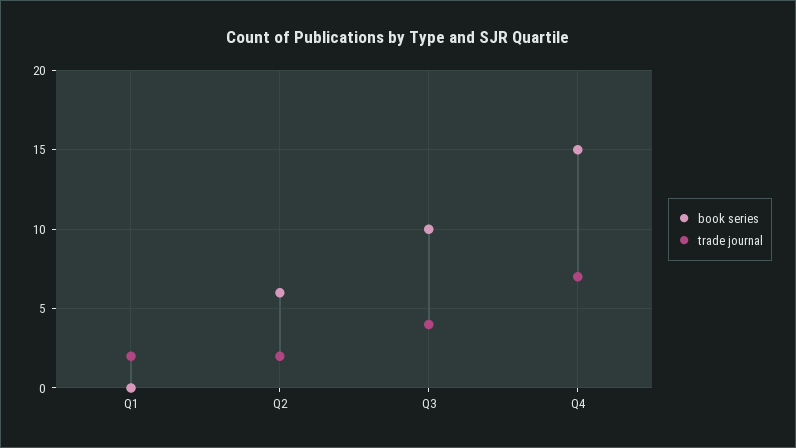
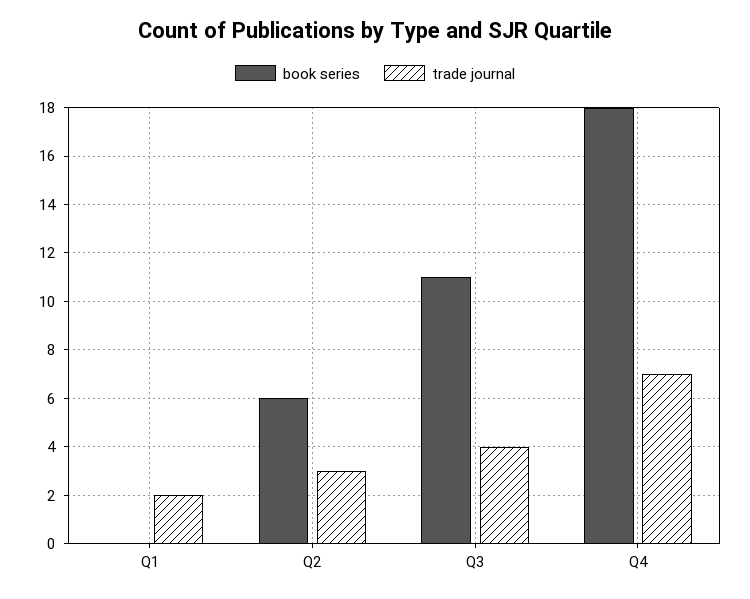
  {
    "book series": {
      "Q1": 0,
      "Q2": 6,
-     "Q3": 10,
+     "Q3": 11,
-     "Q4": 15
+     "Q4": 18
    },
    "trade journal": {
      "Q1": 2,
-     "Q2": 2,
+     "Q2": 3,
      "Q3": 4,
      "Q4": 7
    }
  }

